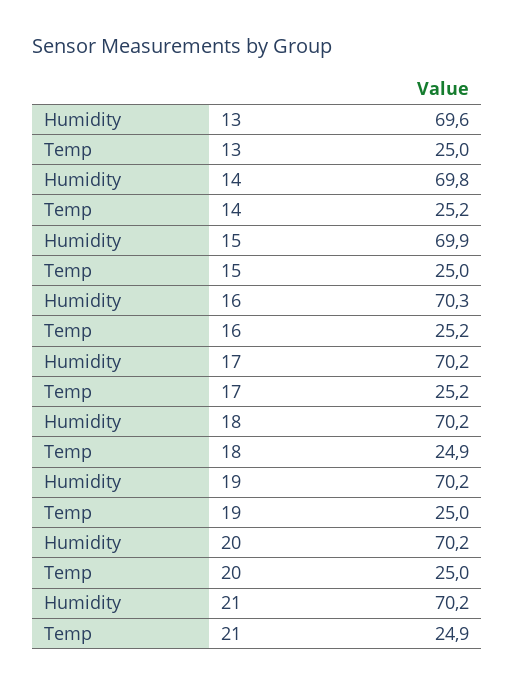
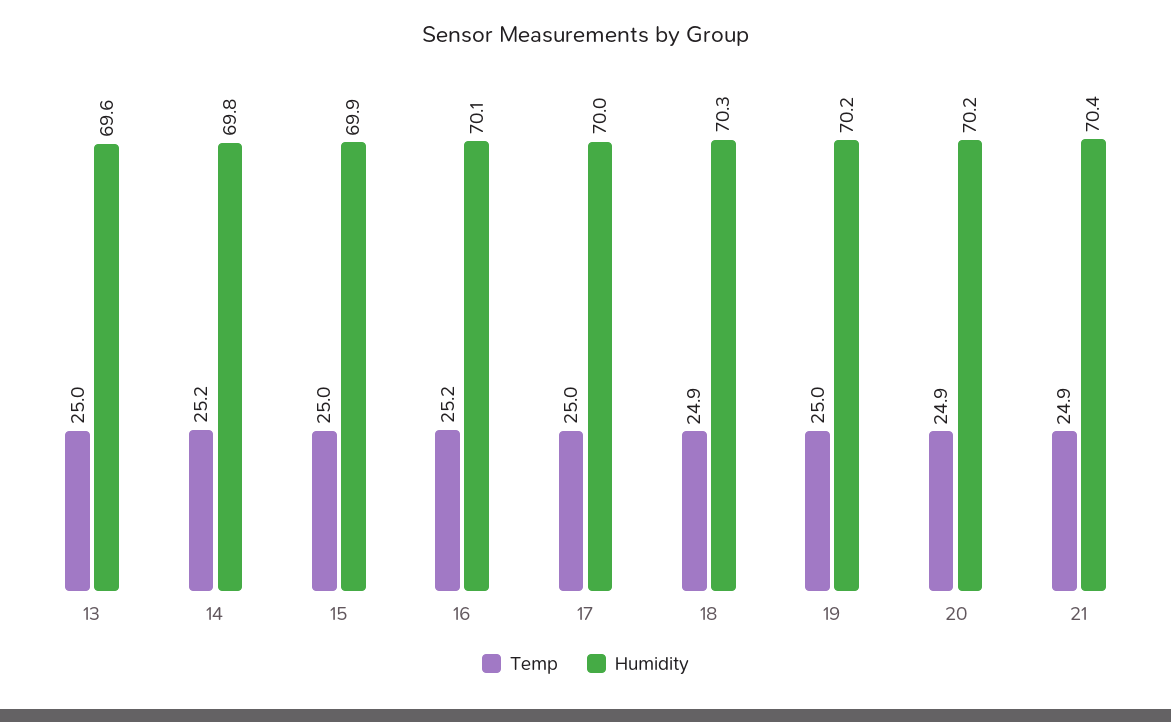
  {
    "Humidity": {
      "13": 69.6,
      "14": 69.8,
      "15": 69.9,
-     "16": 70.3,
+     "16": 70.1,
-     "17": 70.2,
+     "17": 70,
-     "18": 70.2,
+     "18": 70.3,
      "19": 70.2,
      "20": 70.2,
-     "21": 70.2
+     "21": 70.4
    },
    "Temp": {
      "13": 25,
      "14": 25.2,
      "15": 25,
      "16": 25.2,
-     "17": 25.2,
+     "17": 25,
      "18": 24.9,
      "19": 25,
-     "20": 25,
+     "20": 24.9,
      "21": 24.9
    }
  }

